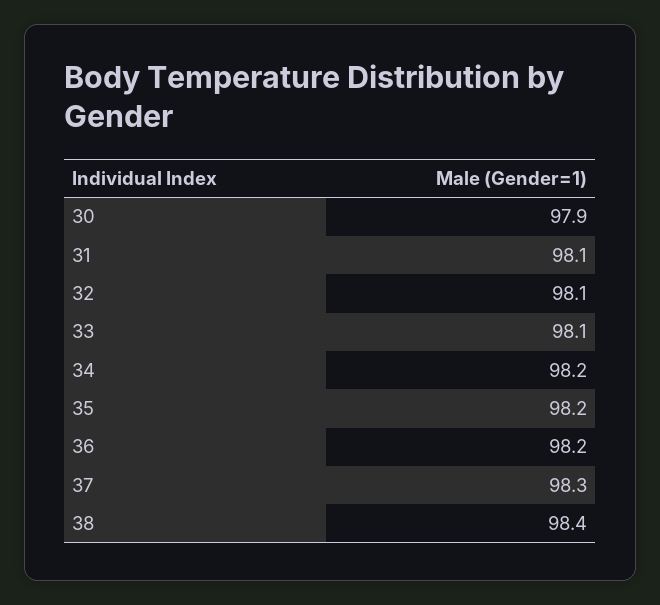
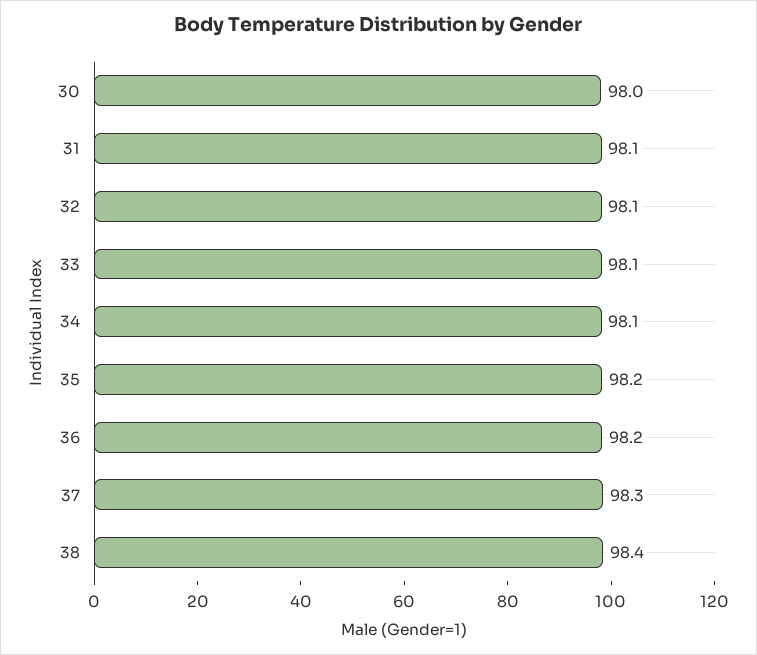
  {
-   "30": 97.9,
+   "30": 98,
    "31": 98.1,
    "32": 98.1,
    "33": 98.1,
-   "34": 98.2,
+   "34": 98.1,
    "35": 98.2,
    "36": 98.2,
    "37": 98.3,
    "38": 98.4
  }

